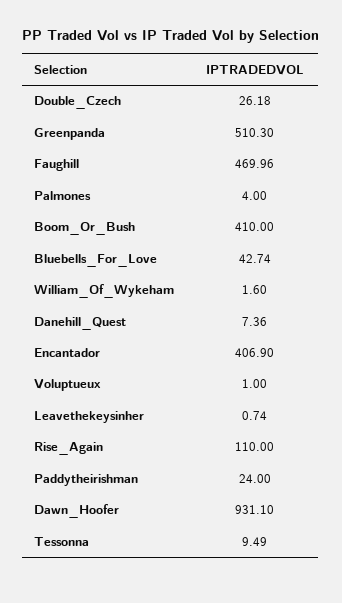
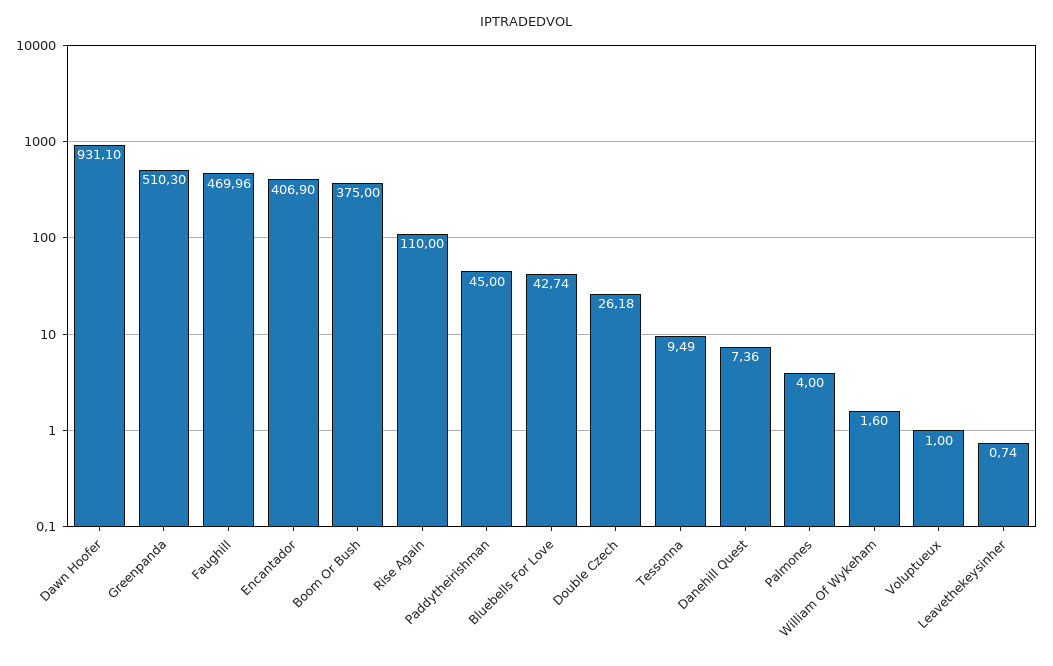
  {
    "Double_Czech": 26.18,
    "Greenpanda": 510.3,
    "Faughill": 469.96,
    "Palmones": 4,
-   "Boom_Or_Bush": 410,
+   "Boom_Or_Bush": 375,
    "Bluebells_For_Love": 42.74,
    "William_Of_Wykeham": 1.6,
    "Danehill_Quest": 7.36,
    "Encantador": 406.9,
    "Voluptueux": 1,
    "Leavethekeysinher": 0.74,
    "Rise_Again": 110,
-   "Paddytheirishman": 24,
+   "Paddytheirishman": 45,
    "Dawn_Hoofer": 931.1,
    "Tessonna": 9.49
  }

